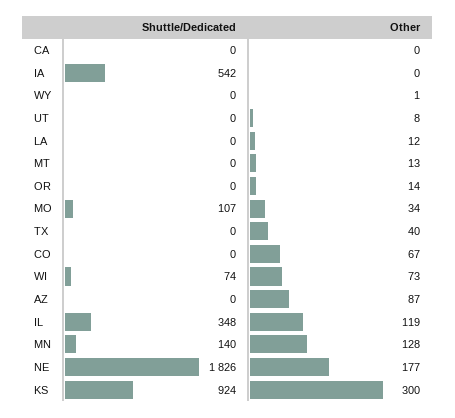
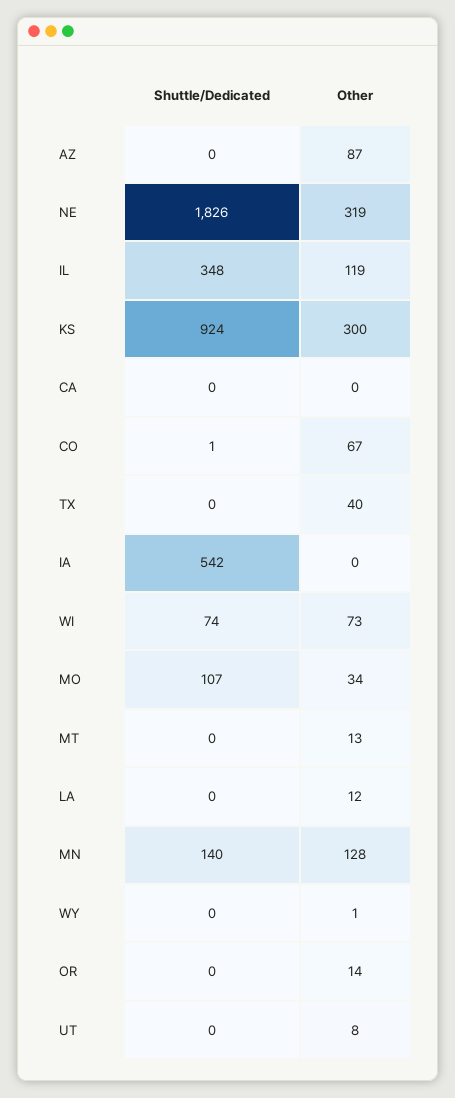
  {
    "Shuttle/Dedicated": {
      "CA": 0,
      "IA": 542,
      "WY": 0,
      "UT": 0,
      "LA": 0,
      "MT": 0,
      "OR": 0,
      "MO": 107,
      "TX": 0,
-     "CO": 0,
+     "CO": 1,
      "WI": 74,
      "AZ": 0,
      "IL": 348,
      "MN": 140,
      "NE": 1826,
      "KS": 924
    },
    "Other": {
      "CA": 0,
      "IA": 0,
      "WY": 1,
      "UT": 8,
      "LA": 12,
      "MT": 13,
      "OR": 14,
      "MO": 34,
      "TX": 40,
      "CO": 67,
      "WI": 73,
      "AZ": 87,
      "IL": 119,
      "MN": 128,
-     "NE": 177,
+     "NE": 319,
      "KS": 300
    }
  }

